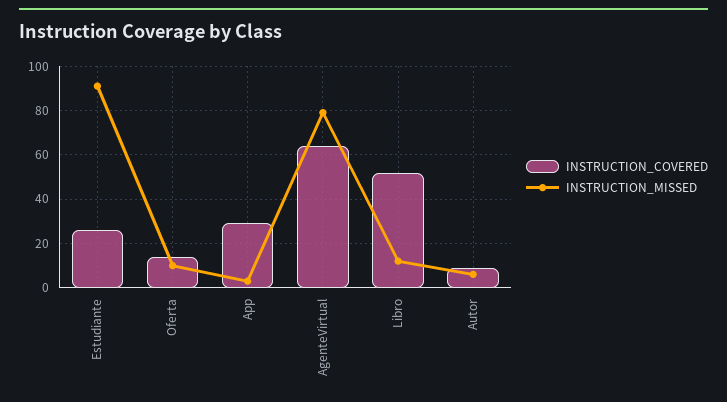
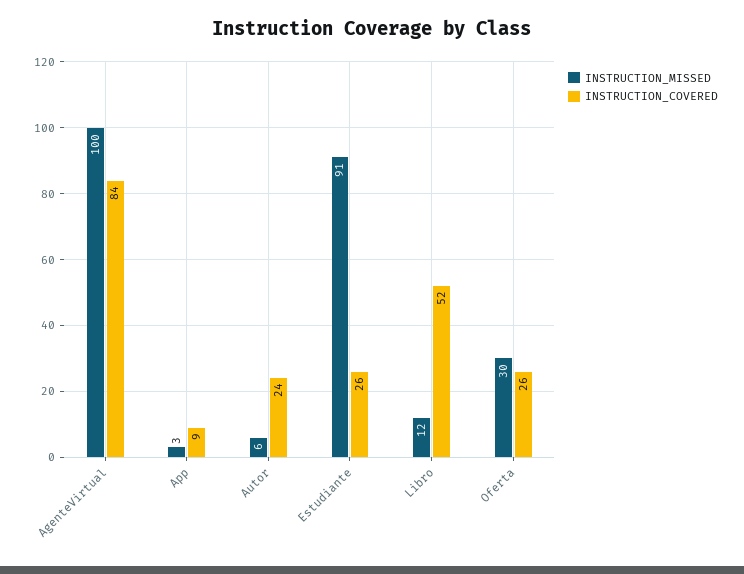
  {
    "INSTRUCTION_COVERED": {
      "Estudiante": 26,
-     "Oferta": 15,
+     "Oferta": 26,
-     "App": 30,
+     "App": 9,
-     "AgenteVirtual": 65,
+     "AgenteVirtual": 84,
      "Libro": 52,
-     "Autor": 10
+     "Autor": 24
    },
    "INSTRUCTION_MISSED": {
      "Estudiante": 91,
-     "Oferta": 10,
+     "Oferta": 30,
      "App": 3,
-     "AgenteVirtual": 80,
+     "AgenteVirtual": 100,
      "Libro": 12,
      "Autor": 6
    }
  }

